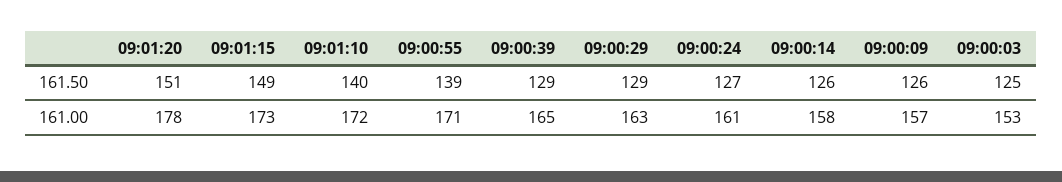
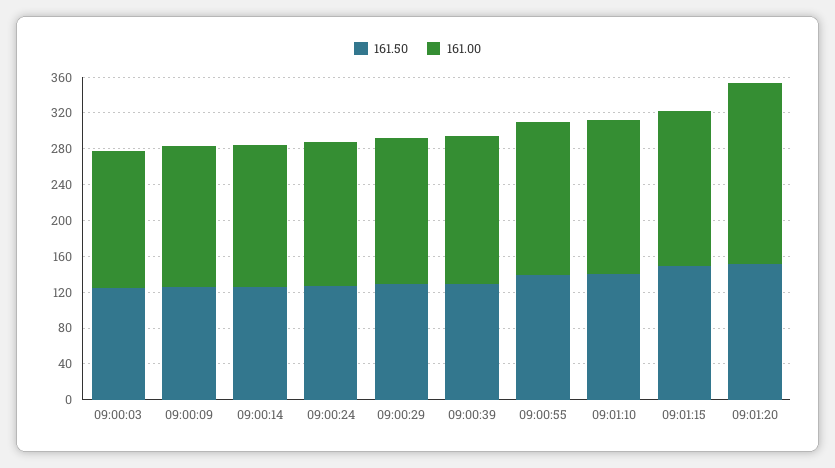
  {
    "161.50": {
      "09:01:20": 151,
      "09:01:15": 149,
      "09:01:10": 140,
      "09:00:55": 139,
      "09:00:39": 129,
      "09:00:29": 129,
      "09:00:24": 127,
      "09:00:14": 126,
      "09:00:09": 126,
      "09:00:03": 125
    },
    "161.00": {
-     "09:01:20": 178,
+     "09:01:20": 200,
      "09:01:15": 173,
      "09:01:10": 172,
      "09:00:55": 171,
      "09:00:39": 165,
      "09:00:29": 163,
      "09:00:24": 161,
      "09:00:14": 158,
      "09:00:09": 157,
      "09:00:03": 153
    }
  }

